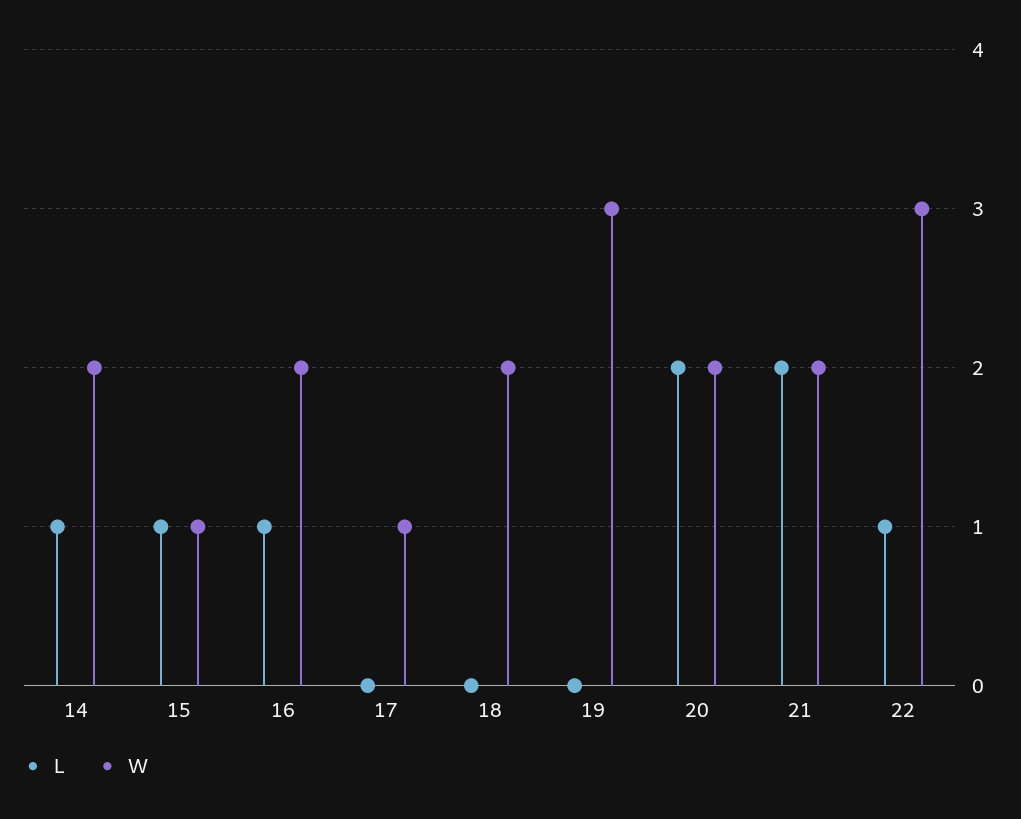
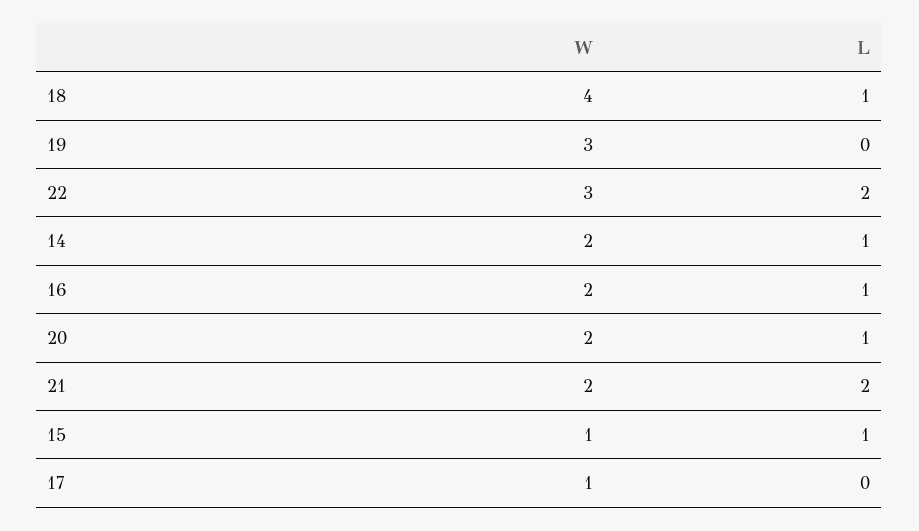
  {
    "L": {
      "14": 1,
      "15": 1,
      "16": 1,
      "17": 0,
-     "18": 0,
+     "18": 1,
      "19": 0,
-     "20": 2,
+     "20": 1,
      "21": 2,
-     "22": 1
+     "22": 2
    },
    "W": {
      "14": 2,
      "15": 1,
      "16": 2,
      "17": 1,
-     "18": 2,
+     "18": 4,
      "19": 3,
      "20": 2,
      "21": 2,
      "22": 3
    }
  }

